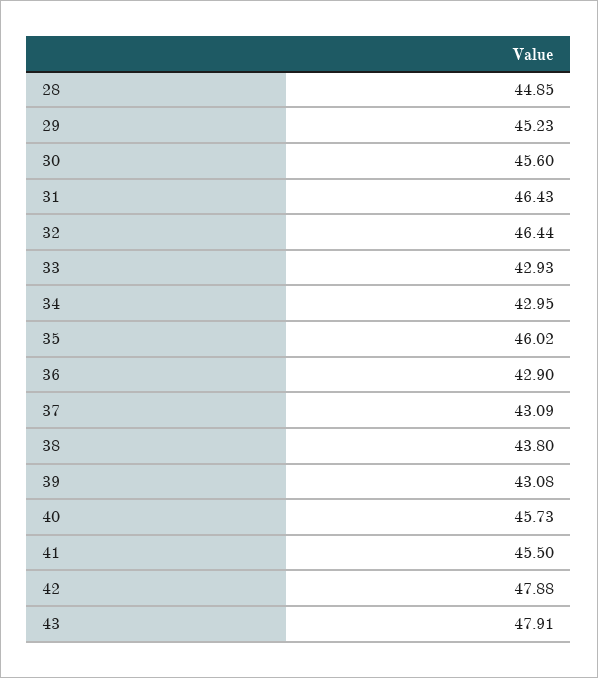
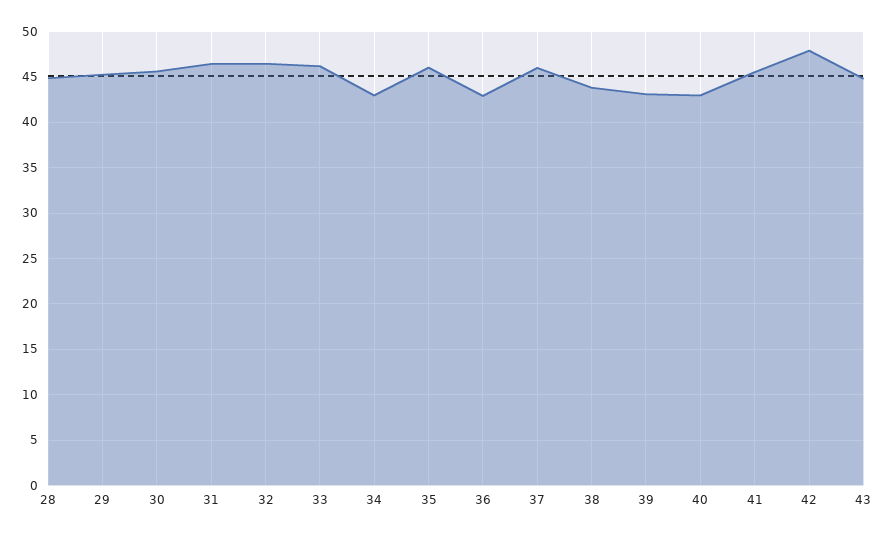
  {
    "28": 44.85,
    "29": 45.23,
    "30": 45.6,
    "31": 46.43,
    "32": 46.44,
-   "33": 42.93,
+   "33": 46,
    "34": 42.95,
    "35": 46.02,
    "36": 42.9,
-   "37": 43.09,
+   "37": 46,
    "38": 43.8,
    "39": 43.08,
-   "40": 45.73,
+   "40": 43,
    "41": 45.5,
    "42": 47.88,
-   "43": 47.91
+   "43": 45
  }

